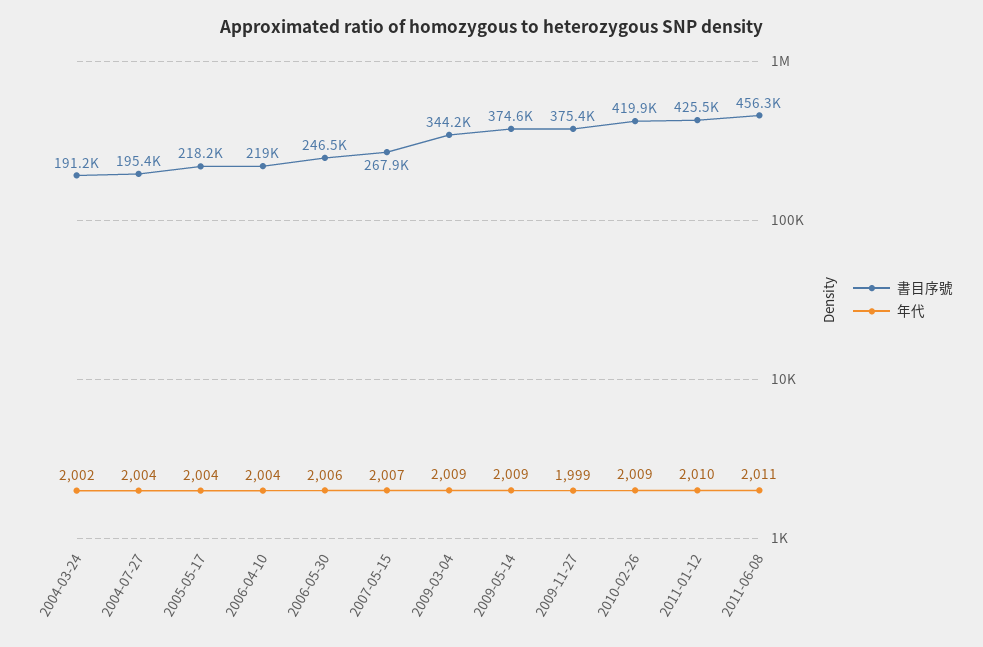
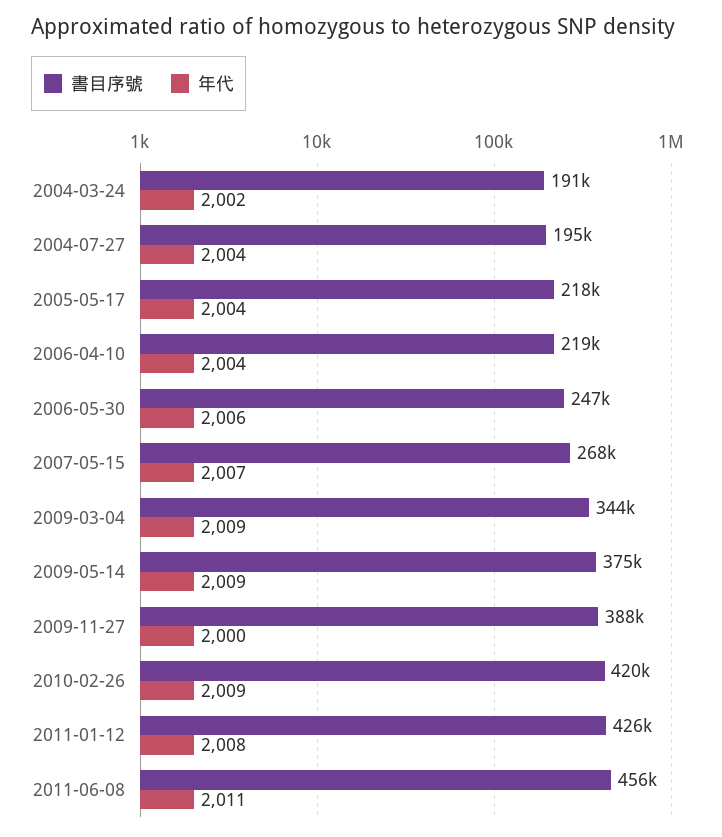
  {
    "書目序號": {
      "2004-03-24": 191200,
      "2004-07-27": 195400,
      "2005-05-17": 218200,
      "2006-04-10": 219000,
      "2006-05-30": 246500,
      "2007-05-15": 267900,
      "2009-03-04": 344200,
      "2009-05-14": 374600,
-     "2009-11-27": 375400,
+     "2009-11-27": 388000,
      "2010-02-26": 419900,
      "2011-01-12": 425500,
      "2011-06-08": 456300
    },
    "年代": {
      "2004-03-24": 2002,
      "2004-07-27": 2004,
      "2005-05-17": 2004,
      "2006-04-10": 2004,
      "2006-05-30": 2006,
      "2007-05-15": 2007,
      "2009-03-04": 2009,
      "2009-05-14": 2009,
-     "2009-11-27": 1999,
+     "2009-11-27": 2000,
      "2010-02-26": 2009,
-     "2011-01-12": 2010,
+     "2011-01-12": 2008,
      "2011-06-08": 2011
    }
  }

